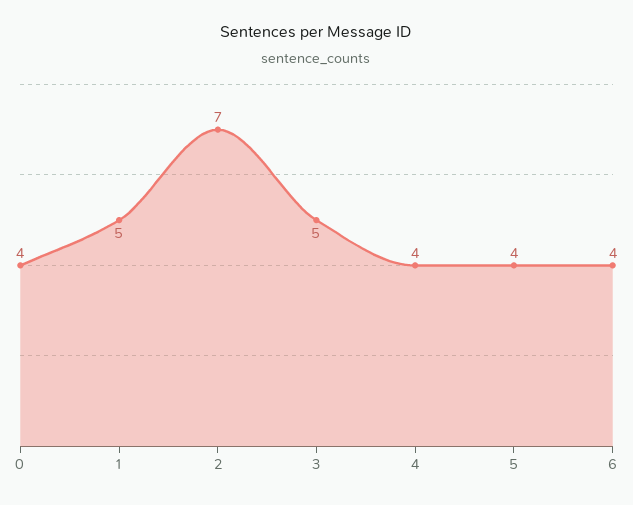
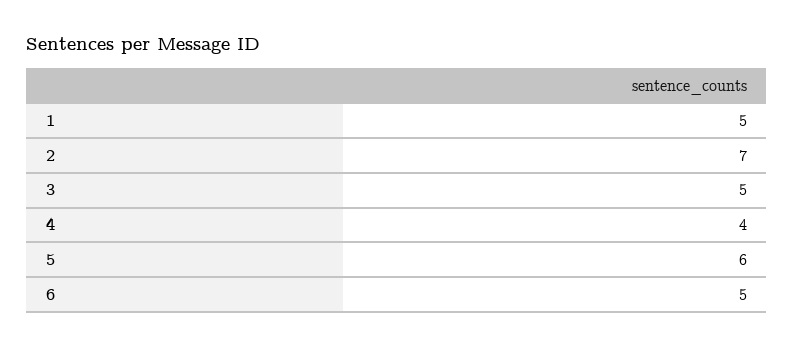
  {
-   "0": 4,
    "1": 5,
    "2": 7,
    "3": 5,
    "4": 4,
-   "5": 4,
+   "5": 6,
-   "6": 4
+   "6": 5
  }

